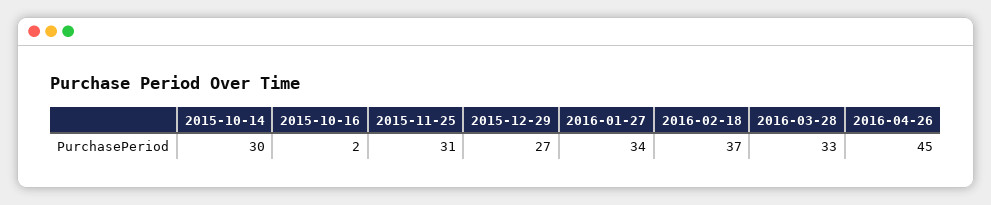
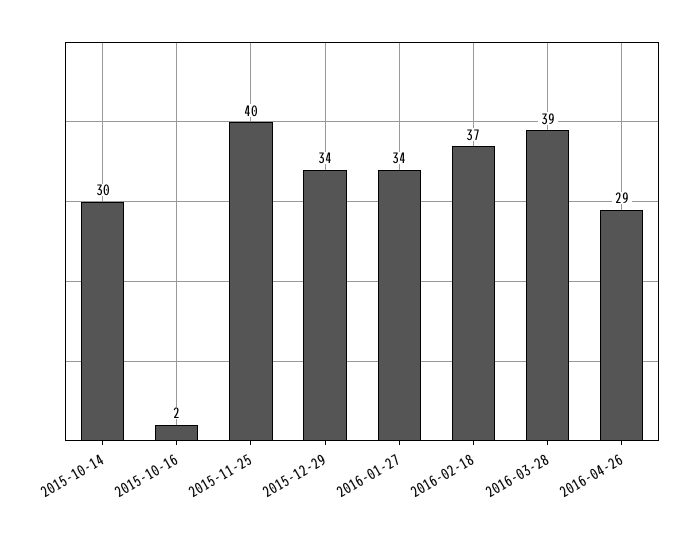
  {
    "2015-10-14": 30,
    "2015-10-16": 2,
-   "2015-11-25": 31,
+   "2015-11-25": 40,
-   "2015-12-29": 27,
+   "2015-12-29": 34,
    "2016-01-27": 34,
    "2016-02-18": 37,
-   "2016-03-28": 33,
+   "2016-03-28": 39,
-   "2016-04-26": 45
+   "2016-04-26": 29
  }

